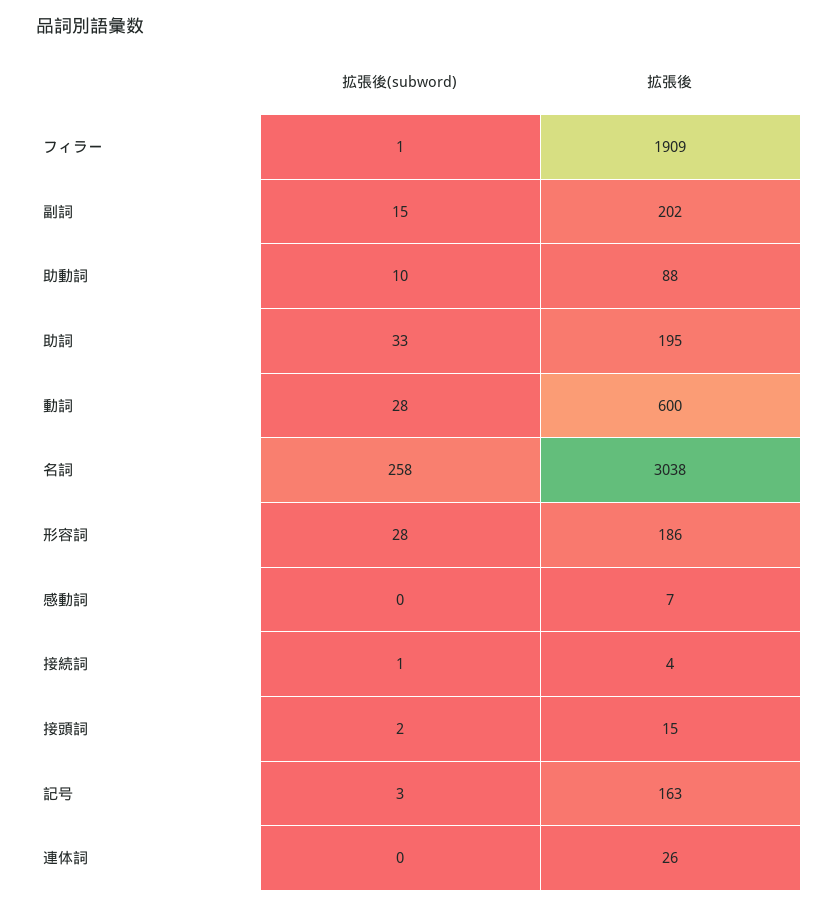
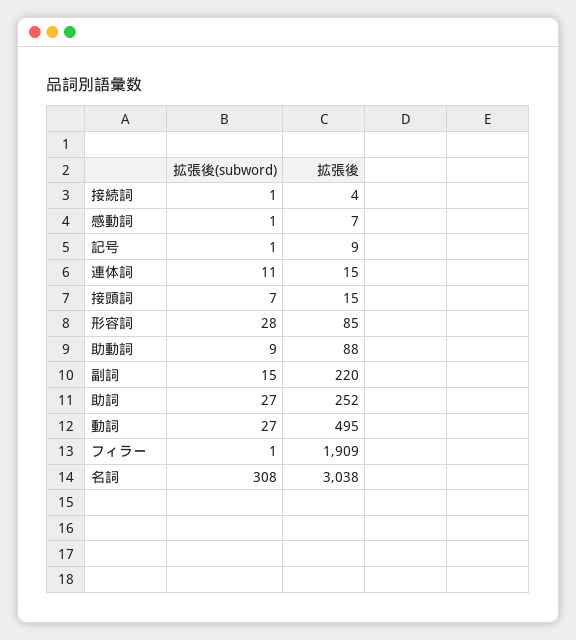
  {
    "拡張後(subword)": {
      "フィラー": 1,
      "副詞": 15,
-     "助動詞": 10,
+     "助動詞": 9,
-     "助詞": 33,
+     "助詞": 27,
-     "動詞": 28,
+     "動詞": 27,
-     "名詞": 258,
+     "名詞": 308,
      "形容詞": 28,
-     "感動詞": 0,
+     "感動詞": 1,
      "接続詞": 1,
-     "接頭詞": 2,
+     "接頭詞": 7,
-     "記号": 3,
+     "記号": 1,
-     "連体詞": 0
+     "連体詞": 11
    },
    "拡張後": {
      "フィラー": 1909,
-     "副詞": 202,
+     "副詞": 220,
      "助動詞": 88,
-     "助詞": 195,
+     "助詞": 252,
-     "動詞": 600,
+     "動詞": 495,
      "名詞": 3038,
-     "形容詞": 186,
+     "形容詞": 85,
      "感動詞": 7,
      "接続詞": 4,
      "接頭詞": 15,
-     "記号": 163,
+     "記号": 9,
-     "連体詞": 26
+     "連体詞": 15
    }
  }

